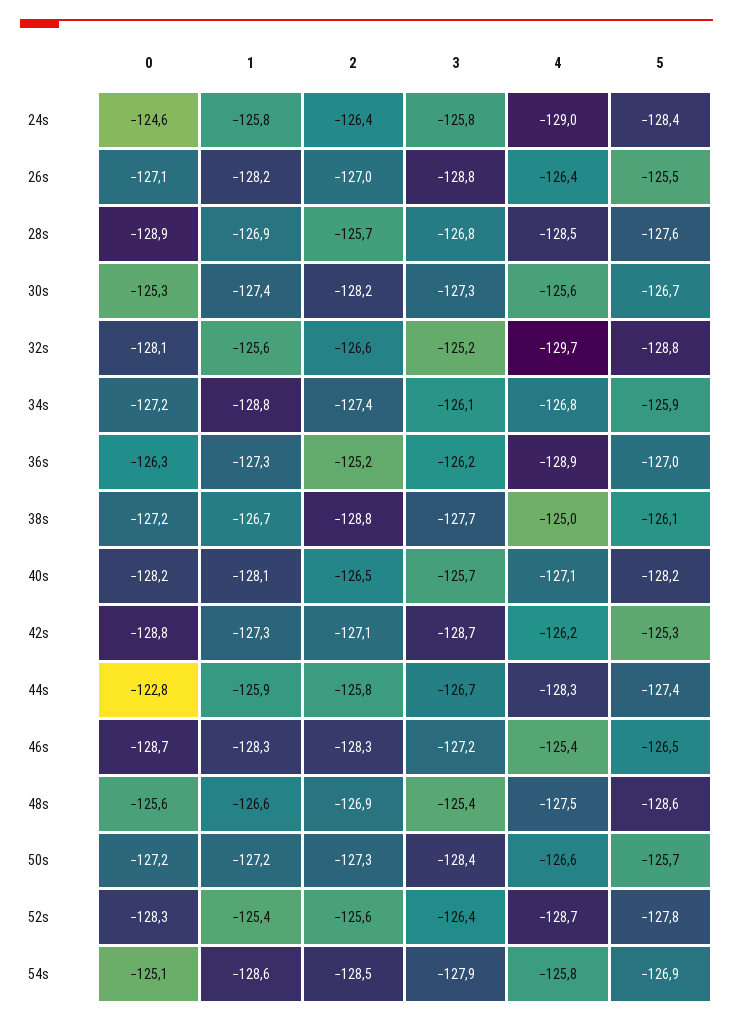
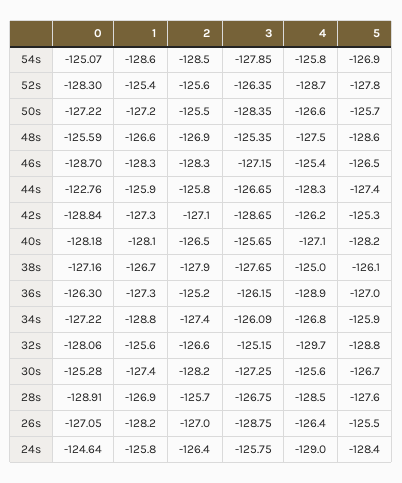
  {
    "0": {
      "24s": -124.64,
      "26s": -127.05,
      "28s": -128.91,
      "30s": -125.28,
      "32s": -128.06,
      "34s": -127.22,
      "36s": -126.3,
      "38s": -127.16,
      "40s": -128.18,
      "42s": -128.84,
      "44s": -122.76,
      "46s": -128.7,
      "48s": -125.59,
      "50s": -127.22,
      "52s": -128.3,
      "54s": -125.07
    },
    "1": {
      "24s": -125.8,
      "26s": -128.2,
      "28s": -126.9,
      "30s": -127.4,
      "32s": -125.6,
      "34s": -128.8,
      "36s": -127.3,
      "38s": -126.7,
      "40s": -128.1,
      "42s": -127.3,
      "44s": -125.9,
      "46s": -128.3,
      "48s": -126.6,
      "50s": -127.2,
      "52s": -125.4,
      "54s": -128.6
    },
    "2": {
      "24s": -126.4,
      "26s": -127,
      "28s": -125.7,
      "30s": -128.2,
      "32s": -126.6,
      "34s": -127.4,
      "36s": -125.2,
-     "38s": -128.8,
+     "38s": -127.9,
      "40s": -126.5,
      "42s": -127.1,
      "44s": -125.8,
      "46s": -128.3,
      "48s": -126.9,
-     "50s": -127.3,
+     "50s": -125.5,
      "52s": -125.6,
      "54s": -128.5
    },
    "3": {
      "24s": -125.75,
      "26s": -128.75,
      "28s": -126.75,
      "30s": -127.25,
      "32s": -125.15,
      "34s": -126.09,
      "36s": -126.15,
      "38s": -127.65,
      "40s": -125.65,
      "42s": -128.65,
      "44s": -126.65,
      "46s": -127.15,
      "48s": -125.35,
      "50s": -128.35,
      "52s": -126.35,
      "54s": -127.85
    },
    "4": {
      "24s": -129,
      "26s": -126.4,
      "28s": -128.5,
      "30s": -125.6,
      "32s": -129.7,
      "34s": -126.8,
      "36s": -128.9,
      "38s": -125,
      "40s": -127.1,
      "42s": -126.2,
      "44s": -128.3,
      "46s": -125.4,
      "48s": -127.5,
      "50s": -126.6,
      "52s": -128.7,
      "54s": -125.8
    },
    "5": {
      "24s": -128.4,
      "26s": -125.5,
      "28s": -127.6,
      "30s": -126.7,
      "32s": -128.8,
      "34s": -125.9,
      "36s": -127,
      "38s": -126.1,
      "40s": -128.2,
      "42s": -125.3,
      "44s": -127.4,
      "46s": -126.5,
      "48s": -128.6,
      "50s": -125.7,
      "52s": -127.8,
      "54s": -126.9
    }
  }

